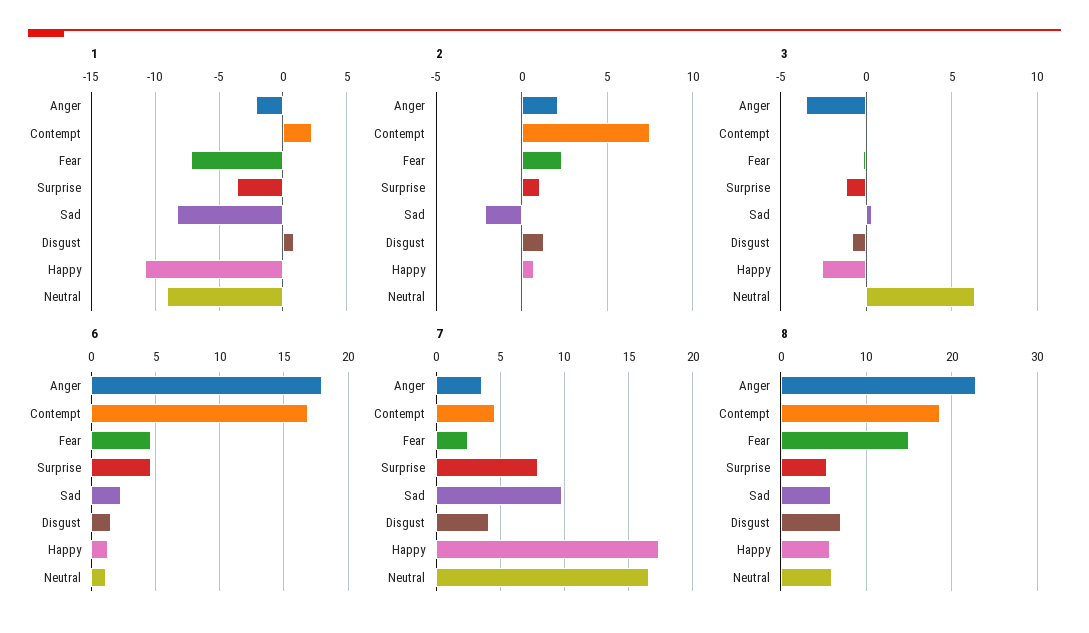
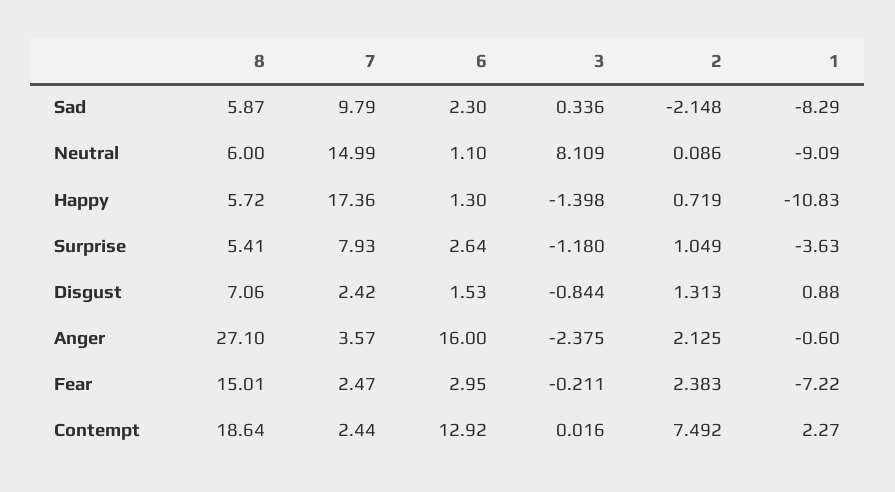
  {
    "1": {
-     "Anger": -2,
+     "Anger": -0.6,
      "Contempt": 2.27,
      "Fear": -7.22,
      "Surprise": -3.63,
      "Sad": -8.29,
      "Disgust": 0.88,
      "Happy": -10.83,
      "Neutral": -9.09
    },
    "2": {
      "Anger": 2.125,
      "Contempt": 7.492,
      "Fear": 2.383,
      "Surprise": 1.049,
      "Sad": -2.148,
      "Disgust": 1.313,
      "Happy": 0.719,
      "Neutral": 0.086
    },
    "3": {
-     "Anger": -3.5,
+     "Anger": -2.375,
      "Contempt": 0.016,
      "Fear": -0.211,
      "Surprise": -1.18,
      "Sad": 0.336,
      "Disgust": -0.844,
-     "Happy": -2.5,
+     "Happy": -1.398,
-     "Neutral": 6.5
+     "Neutral": 8.109
    },
    "6": {
-     "Anger": 18,
+     "Anger": 16,
-     "Contempt": 17,
+     "Contempt": 12.92,
-     "Fear": 4.5,
+     "Fear": 2.95,
-     "Surprise": 4.5,
+     "Surprise": 2.64,
      "Sad": 2.3,
      "Disgust": 1.53,
      "Happy": 1.3,
      "Neutral": 1.1
    },
    "7": {
      "Anger": 3.57,
-     "Contempt": 4.5,
+     "Contempt": 2.44,
      "Fear": 2.47,
      "Surprise": 7.93,
      "Sad": 9.79,
-     "Disgust": 4,
+     "Disgust": 2.42,
      "Happy": 17.36,
-     "Neutral": 16.5
+     "Neutral": 14.99
    },
    "8": {
-     "Anger": 23,
+     "Anger": 27.1,
      "Contempt": 18.64,
      "Fear": 15.01,
      "Surprise": 5.41,
      "Sad": 5.87,
      "Disgust": 7.06,
      "Happy": 5.72,
      "Neutral": 6
    }
  }

